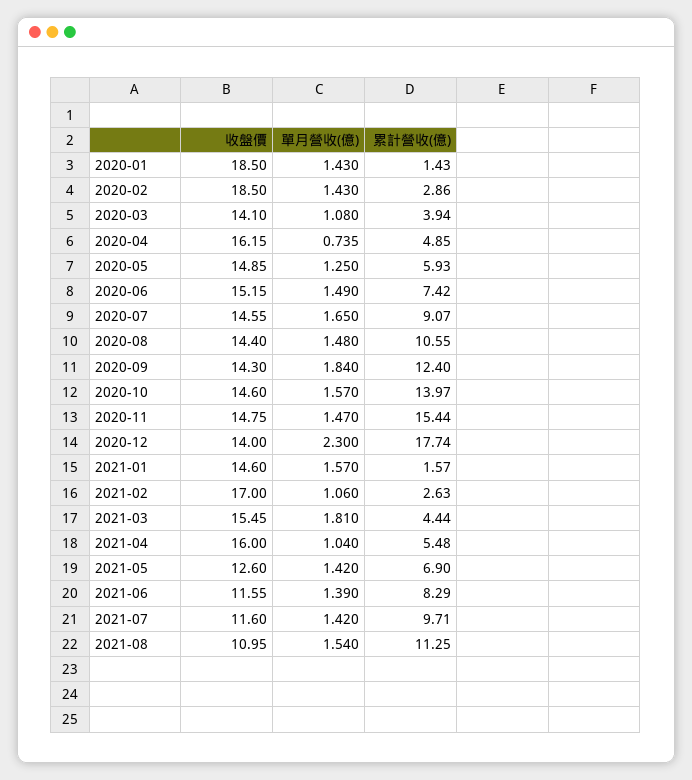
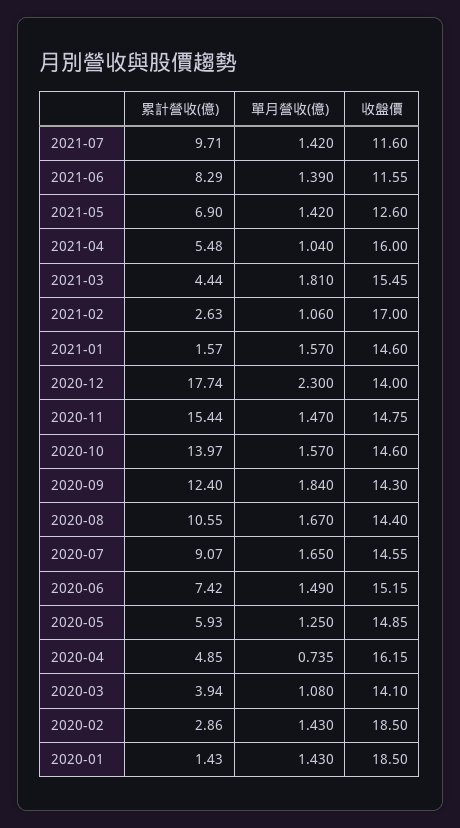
  {
    "收盤價": {
      "2020-01": 18.5,
      "2020-02": 18.5,
      "2020-03": 14.1,
      "2020-04": 16.15,
      "2020-05": 14.85,
      "2020-06": 15.15,
      "2020-07": 14.55,
      "2020-08": 14.4,
      "2020-09": 14.3,
      "2020-10": 14.6,
      "2020-11": 14.75,
      "2020-12": 14,
      "2021-01": 14.6,
      "2021-02": 17,
      "2021-03": 15.45,
      "2021-04": 16,
      "2021-05": 12.6,
      "2021-06": 11.55,
-     "2021-07": 11.6,
+     "2021-07": 11.6
-     "2021-08": 10.95
    },
    "單月營收(億)": {
      "2020-01": 1.43,
      "2020-02": 1.43,
      "2020-03": 1.08,
      "2020-04": 0.735,
      "2020-05": 1.25,
      "2020-06": 1.49,
      "2020-07": 1.65,
-     "2020-08": 1.48,
+     "2020-08": 1.67,
      "2020-09": 1.84,
      "2020-10": 1.57,
      "2020-11": 1.47,
      "2020-12": 2.3,
      "2021-01": 1.57,
      "2021-02": 1.06,
      "2021-03": 1.81,
      "2021-04": 1.04,
      "2021-05": 1.42,
      "2021-06": 1.39,
-     "2021-07": 1.42,
+     "2021-07": 1.42
-     "2021-08": 1.54
    },
    "累計營收(億)": {
      "2020-01": 1.43,
      "2020-02": 2.86,
      "2020-03": 3.94,
      "2020-04": 4.85,
      "2020-05": 5.93,
      "2020-06": 7.42,
      "2020-07": 9.07,
      "2020-08": 10.55,
      "2020-09": 12.4,
      "2020-10": 13.97,
      "2020-11": 15.44,
      "2020-12": 17.74,
      "2021-01": 1.57,
      "2021-02": 2.63,
      "2021-03": 4.44,
      "2021-04": 5.48,
      "2021-05": 6.9,
      "2021-06": 8.29,
-     "2021-07": 9.71,
+     "2021-07": 9.71
-     "2021-08": 11.25
    }
  }

